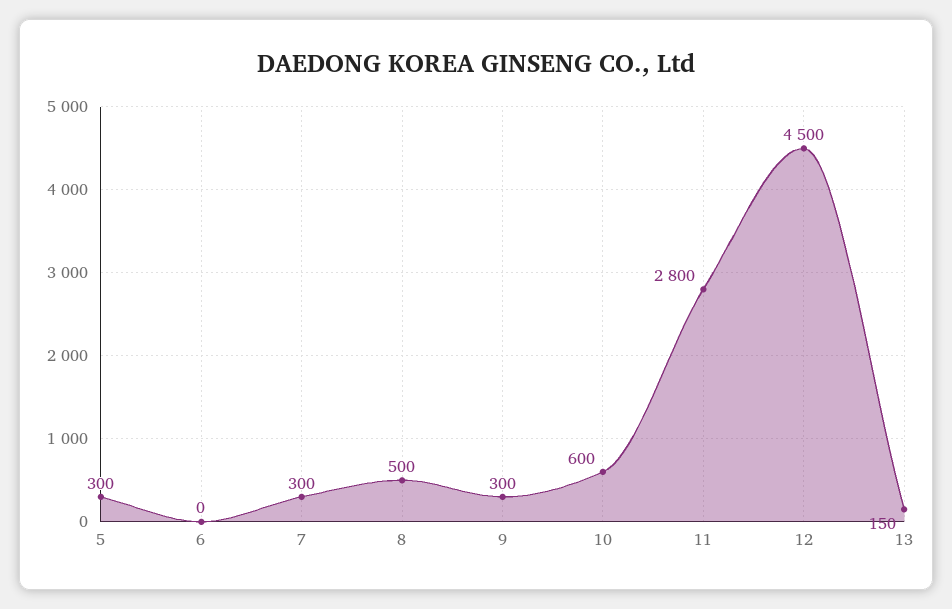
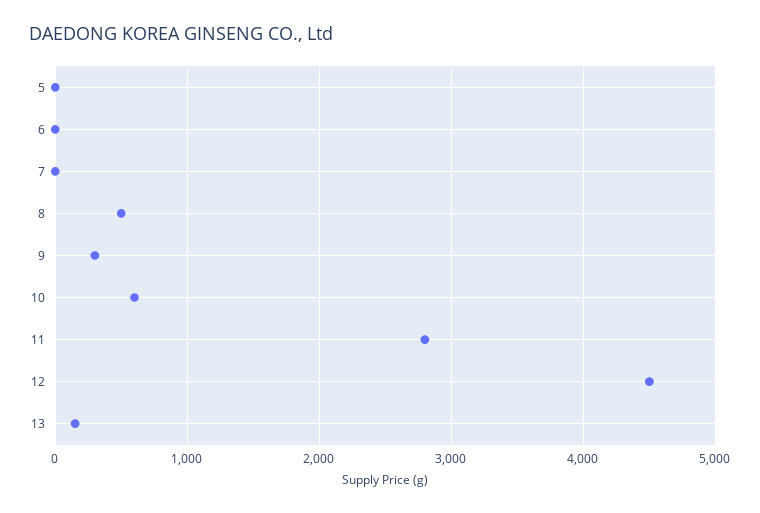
  {
-   "5": 300,
+   "5": 0,
    "6": 0,
-   "7": 300,
+   "7": 0,
    "8": 500,
    "9": 300,
    "10": 600,
    "11": 2800,
    "12": 4500,
    "13": 150
  }

